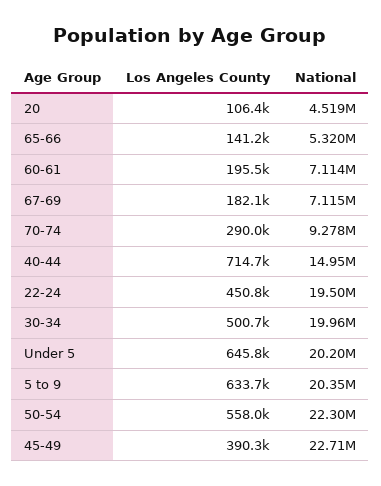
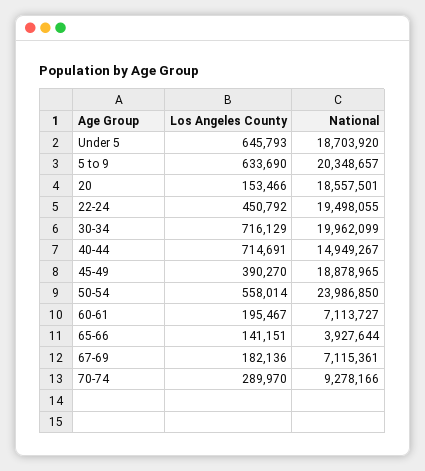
  {
    "Los Angeles County": {
-     "20": 106400,
+     "20": 153466,
      "65-66": 141151,
      "60-61": 195467,
      "67-69": 182136,
      "70-74": 289970,
      "40-44": 714691,
      "22-24": 450792,
-     "30-34": 500700,
+     "30-34": 716129,
      "Under 5": 645793,
      "5 to 9": 633690,
      "50-54": 558014,
      "45-49": 390270
    },
    "National": {
-     "20": 4519000,
+     "20": 18557501,
-     "65-66": 5320000,
+     "65-66": 3927644,
      "60-61": 7113727,
      "67-69": 7115361,
      "70-74": 9278166,
      "40-44": 14949267,
      "22-24": 19498055,
      "30-34": 19962099,
-     "Under 5": 20200000,
+     "Under 5": 18703920,
      "5 to 9": 20348657,
-     "50-54": 22300000,
+     "50-54": 23986850,
-     "45-49": 22710000
+     "45-49": 18878965
    }
  }

